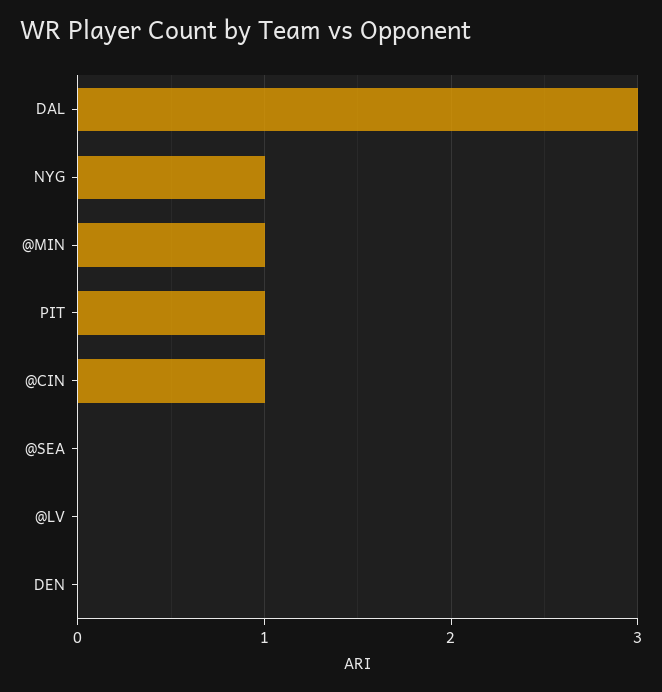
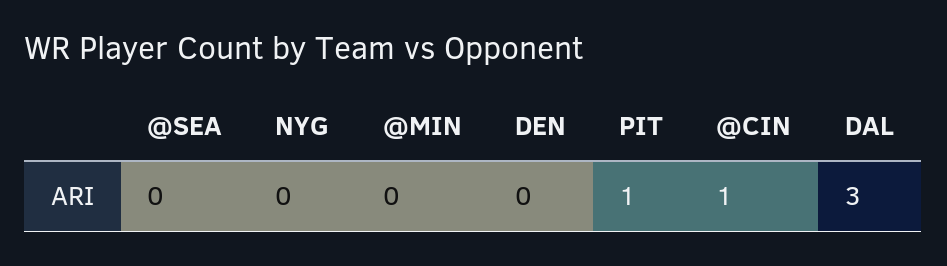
  {
    "DAL": 3,
-   "NYG": 1,
+   "NYG": 0,
-   "@MIN": 1,
+   "@MIN": 0,
    "PIT": 1,
    "@CIN": 1,
    "@SEA": 0,
-   "@LV": 0,
    "DEN": 0
  }

